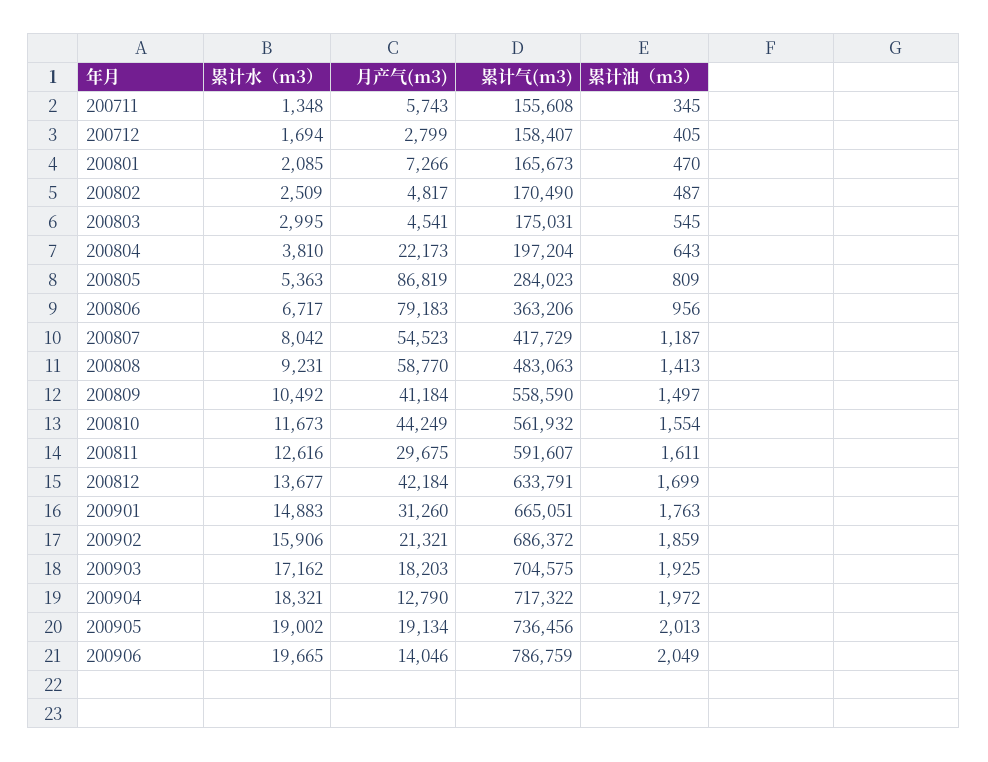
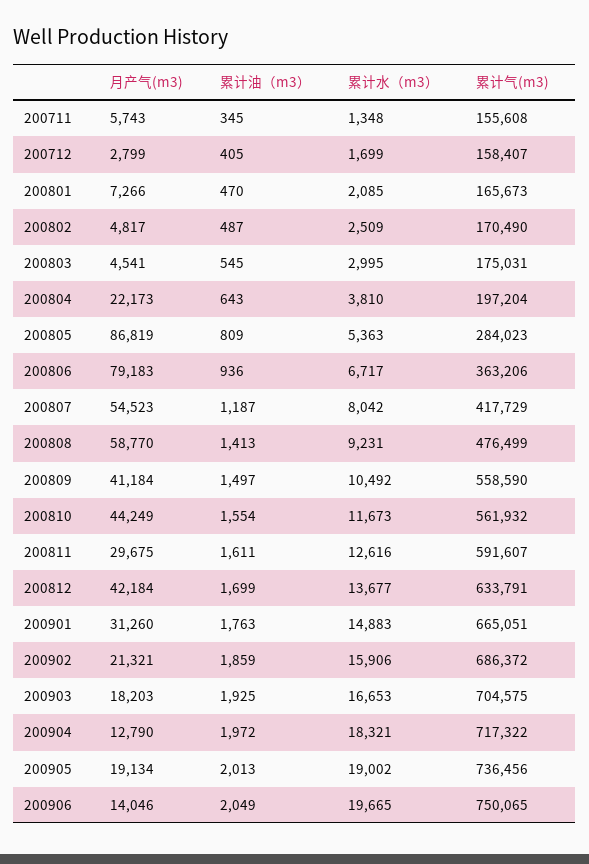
  {
    "累计水（m3）": {
      "200711": 1348,
-     "200712": 1694,
+     "200712": 1699,
      "200801": 2085,
      "200802": 2509,
      "200803": 2995,
      "200804": 3810,
      "200805": 5363,
      "200806": 6717,
      "200807": 8042,
      "200808": 9231,
      "200809": 10492,
      "200810": 11673,
      "200811": 12616,
      "200812": 13677,
      "200901": 14883,
      "200902": 15906,
-     "200903": 17162,
+     "200903": 16653,
      "200904": 18321,
      "200905": 19002,
      "200906": 19665
    },
    "月产气(m3)": {
      "200711": 5743,
      "200712": 2799,
      "200801": 7266,
      "200802": 4817,
      "200803": 4541,
      "200804": 22173,
      "200805": 86819,
      "200806": 79183,
      "200807": 54523,
      "200808": 58770,
      "200809": 41184,
      "200810": 44249,
      "200811": 29675,
      "200812": 42184,
      "200901": 31260,
      "200902": 21321,
      "200903": 18203,
      "200904": 12790,
      "200905": 19134,
      "200906": 14046
    },
    "累计气(m3)": {
      "200711": 155608,
      "200712": 158407,
      "200801": 165673,
      "200802": 170490,
      "200803": 175031,
      "200804": 197204,
      "200805": 284023,
      "200806": 363206,
      "200807": 417729,
-     "200808": 483063,
+     "200808": 476499,
      "200809": 558590,
      "200810": 561932,
      "200811": 591607,
      "200812": 633791,
      "200901": 665051,
      "200902": 686372,
      "200903": 704575,
      "200904": 717322,
      "200905": 736456,
-     "200906": 786759
+     "200906": 750065
    },
    "累计油（m3）": {
      "200711": 345,
      "200712": 405,
      "200801": 470,
      "200802": 487,
      "200803": 545,
      "200804": 643,
      "200805": 809,
-     "200806": 956,
+     "200806": 936,
      "200807": 1187,
      "200808": 1413,
      "200809": 1497,
      "200810": 1554,
      "200811": 1611,
      "200812": 1699,
      "200901": 1763,
      "200902": 1859,
      "200903": 1925,
      "200904": 1972,
      "200905": 2013,
      "200906": 2049
    }
  }

